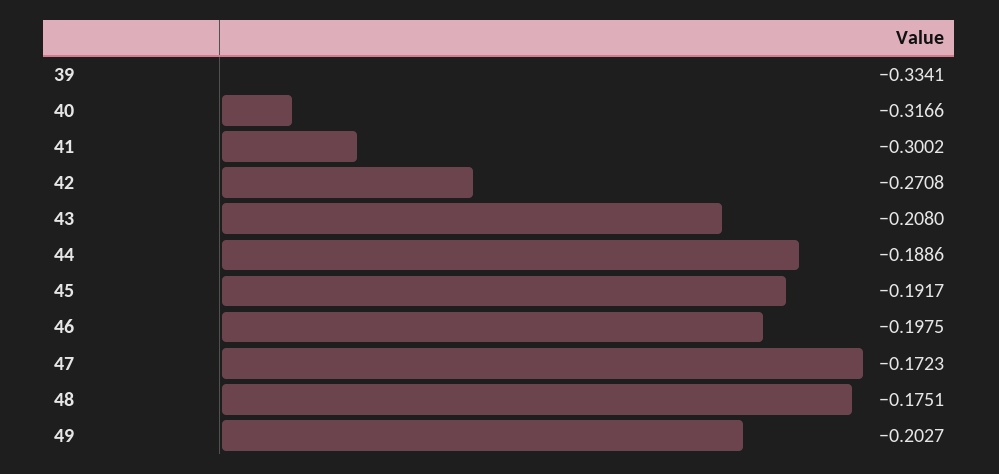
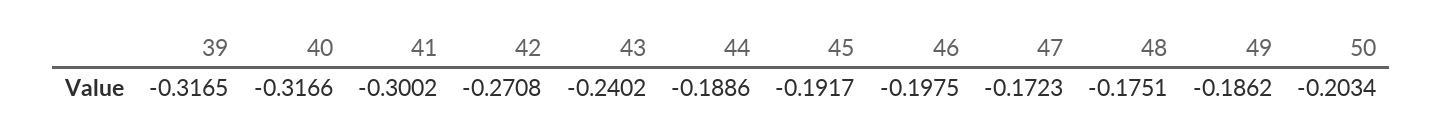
  {
-   "39": -0.3341,
+   "39": -0.3165,
    "40": -0.3166,
    "41": -0.3002,
    "42": -0.2708,
-   "43": -0.208,
+   "43": -0.2402,
    "44": -0.1886,
    "45": -0.1917,
    "46": -0.1975,
    "47": -0.1723,
    "48": -0.1751,
-   "49": -0.2027
+   "49": -0.1862,
+   "50": -0.2034
  }

